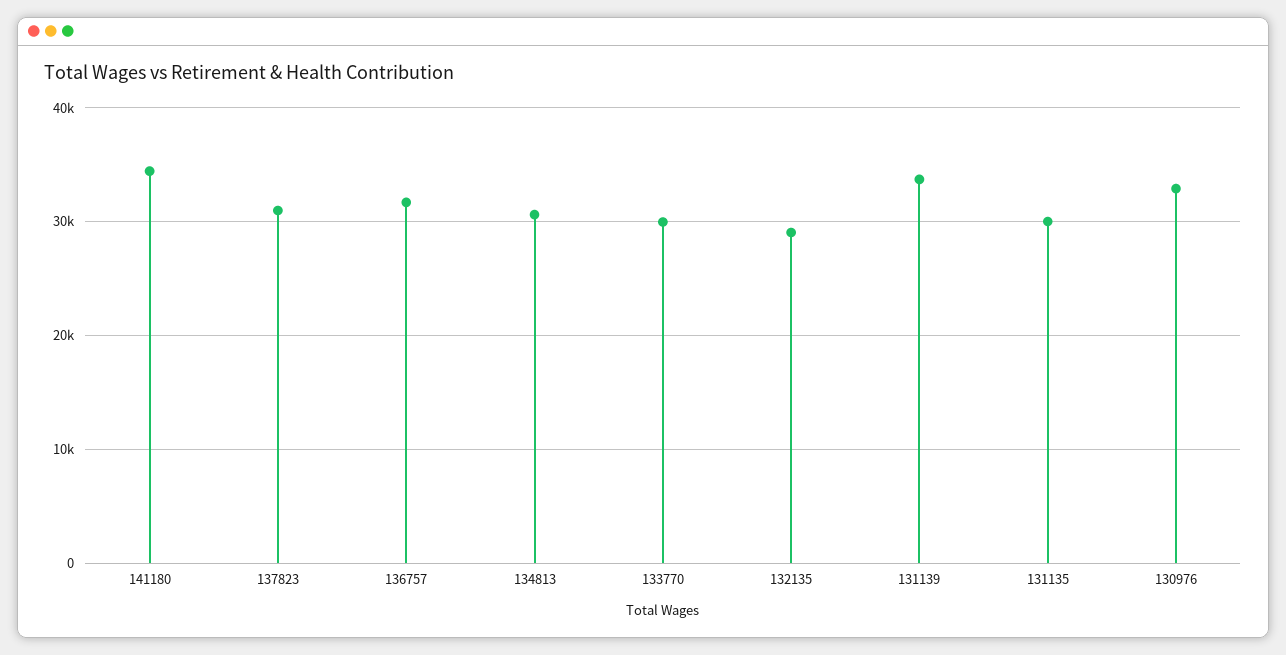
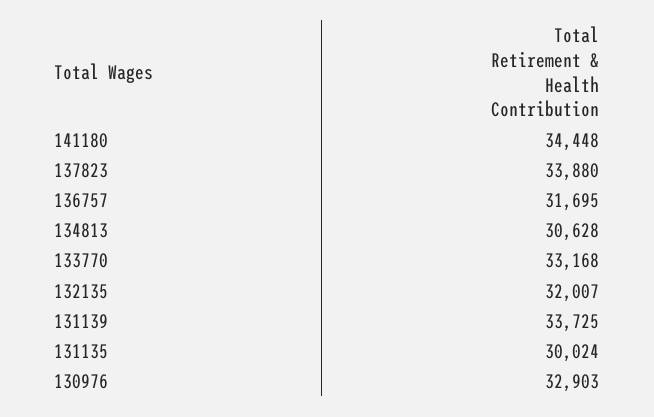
  {
    "141180": 34448,
-   "137823": 31000,
+   "137823": 33880,
    "136757": 31695,
    "134813": 30628,
-   "133770": 30000,
+   "133770": 33168,
-   "132135": 29000,
+   "132135": 32007,
    "131139": 33725,
    "131135": 30024,
    "130976": 32903
  }

